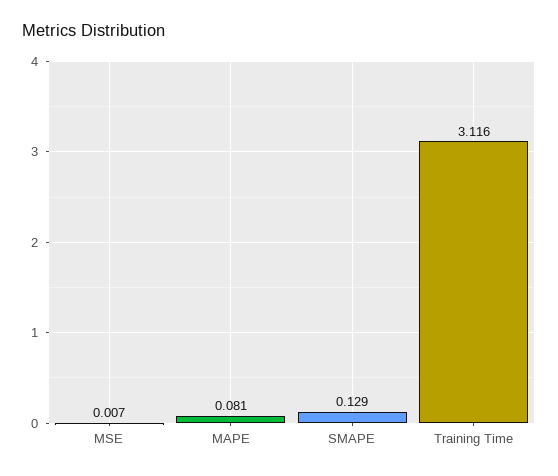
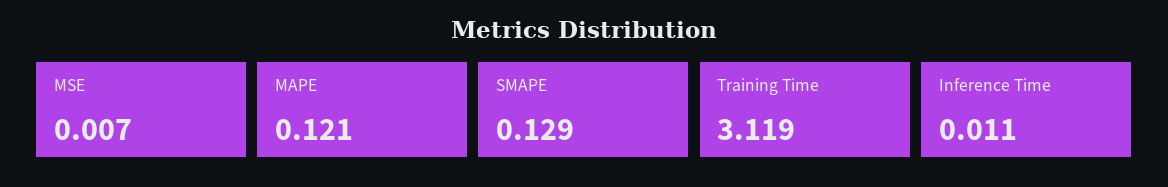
  {
    "MSE": 0.007,
-   "MAPE": 0.081,
+   "MAPE": 0.121,
    "SMAPE": 0.129,
-   "Training Time": 3.116
+   "Training Time": 3.119,
+   "Inference Time": 0.011
  }

